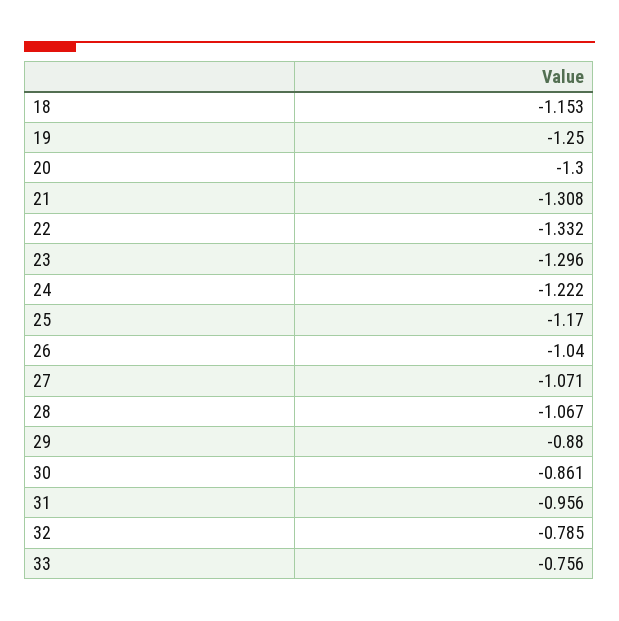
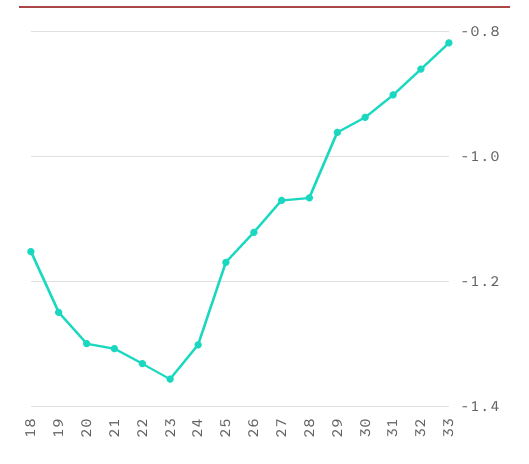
  {
    "18": -1.153,
    "19": -1.25,
    "20": -1.3,
    "21": -1.308,
    "22": -1.332,
-   "23": -1.296,
+   "23": -1.36,
-   "24": -1.222,
+   "24": -1.3,
    "25": -1.17,
-   "26": -1.04,
+   "26": -1.12,
    "27": -1.071,
    "28": -1.067,
-   "29": -0.88,
+   "29": -0.96,
-   "30": -0.861,
+   "30": -0.94,
-   "31": -0.956,
+   "31": -0.9,
-   "32": -0.785,
+   "32": -0.86,
-   "33": -0.756
+   "33": -0.82
  }

